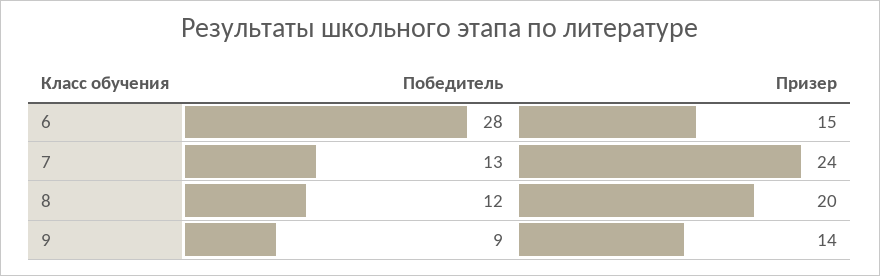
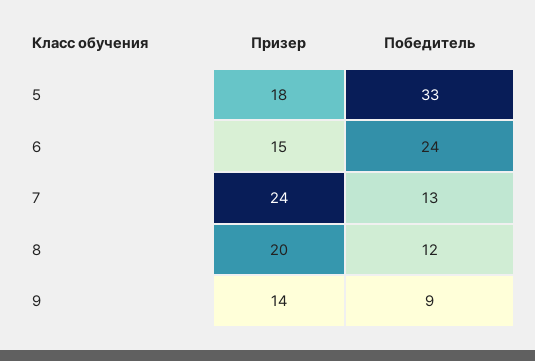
  {
    "Победитель": {
-     "6": 28,
+     "6": 24,
      "7": 13,
      "8": 12,
-     "9": 9
+     "9": 9,
+     "5": 33
    },
    "Призер": {
      "6": 15,
      "7": 24,
      "8": 20,
-     "9": 14
+     "9": 14,
+     "5": 18
    }
  }

